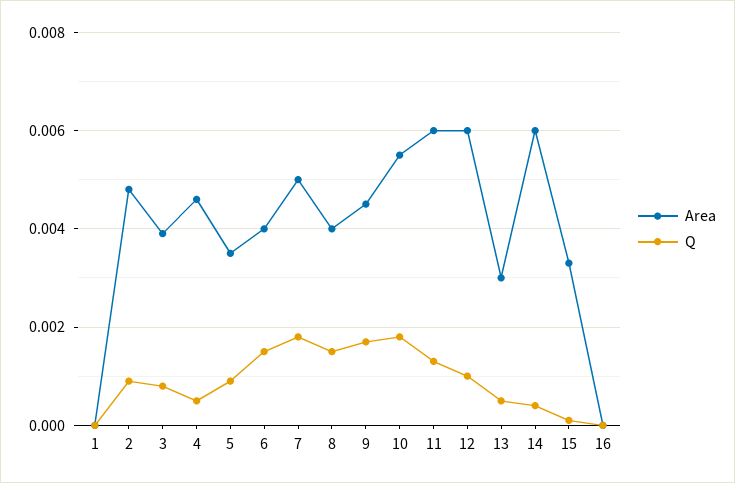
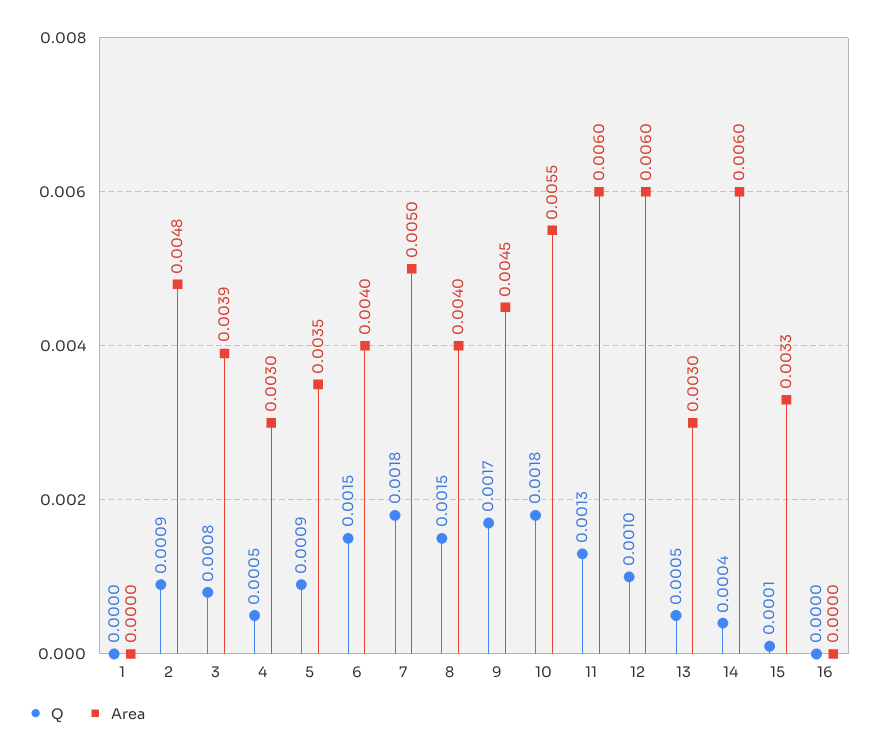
  {
    "Area": {
      "1": 0,
      "2": 0.0048,
      "3": 0.0039,
-     "4": 0.0045,
+     "4": 0.003,
      "5": 0.0035,
      "6": 0.004,
      "7": 0.005,
      "8": 0.004,
      "9": 0.0045,
      "10": 0.0055,
      "11": 0.006,
      "12": 0.006,
      "13": 0.003,
      "14": 0.006,
      "15": 0.0033,
      "16": 0
    },
    "Q": {
      "1": 0,
      "2": 0.0009,
      "3": 0.0008,
      "4": 0.0005,
      "5": 0.0009,
      "6": 0.0015,
      "7": 0.0018,
      "8": 0.0015,
      "9": 0.0017,
      "10": 0.0018,
      "11": 0.0013,
      "12": 0.001,
      "13": 0.0005,
      "14": 0.0004,
      "15": 0.0001,
      "16": 0
    }
  }

